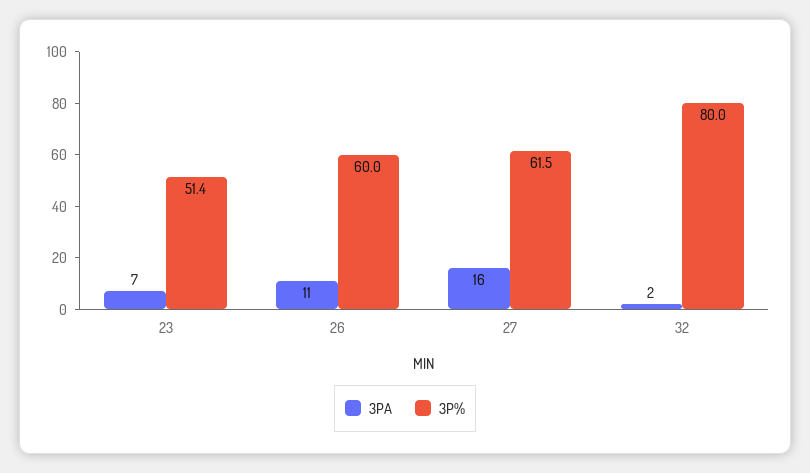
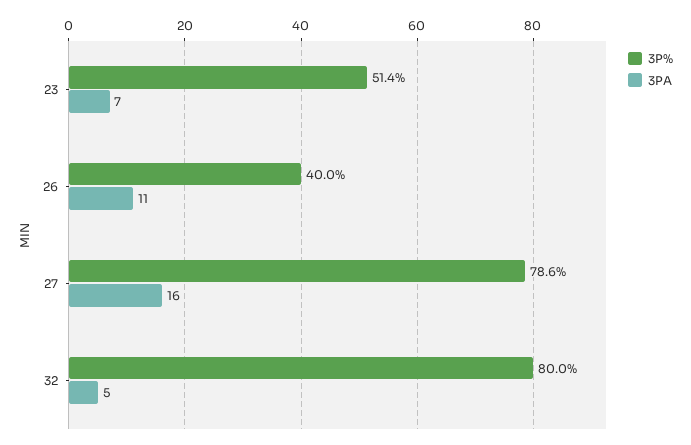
  {
    "3PA": {
      "23": 7,
      "26": 11,
      "27": 16,
-     "32": 2
+     "32": 5
    },
    "3P%": {
      "23": 51.4,
-     "26": 60,
+     "26": 40,
-     "27": 61.5,
+     "27": 78.6,
      "32": 80
    }
  }

